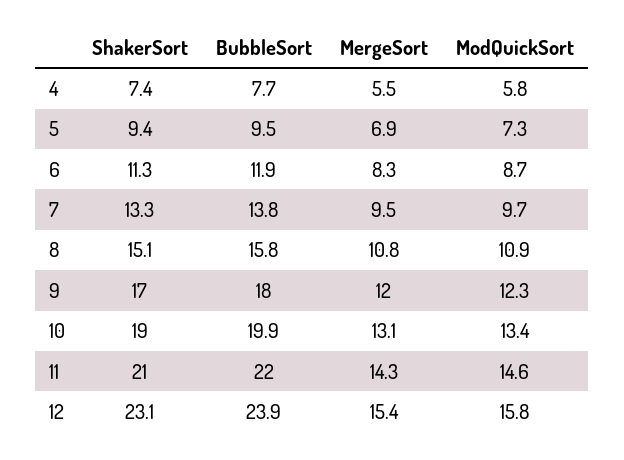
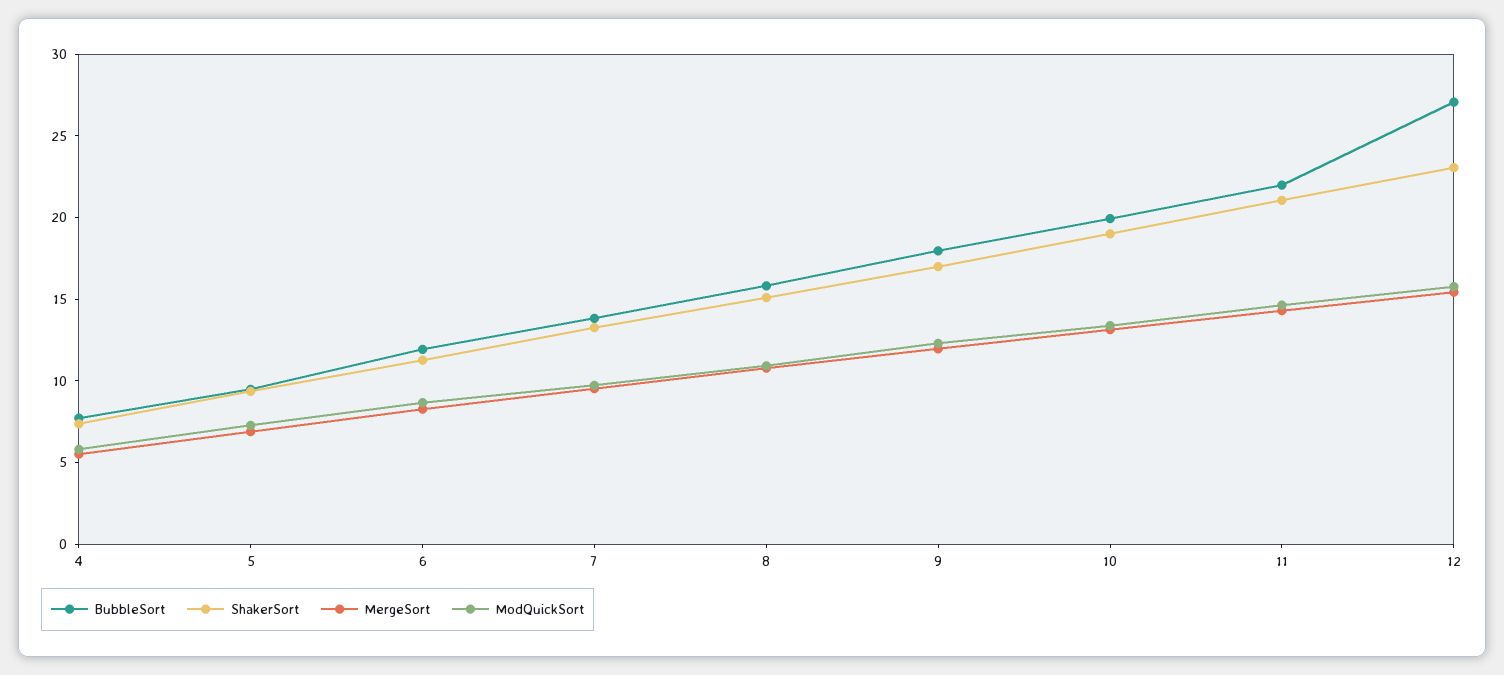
  {
    "ShakerSort": {
      "4": 7.4,
      "5": 9.4,
      "6": 11.3,
      "7": 13.3,
      "8": 15.1,
      "9": 17,
      "10": 19,
      "11": 21,
      "12": 23.1
    },
    "BubbleSort": {
      "4": 7.7,
      "5": 9.5,
      "6": 11.9,
      "7": 13.8,
      "8": 15.8,
      "9": 18,
      "10": 19.9,
      "11": 22,
-     "12": 23.9
+     "12": 27
    },
    "MergeSort": {
      "4": 5.5,
      "5": 6.9,
      "6": 8.3,
      "7": 9.5,
      "8": 10.8,
      "9": 12,
      "10": 13.1,
      "11": 14.3,
      "12": 15.4
    },
    "ModQuickSort": {
      "4": 5.8,
      "5": 7.3,
      "6": 8.7,
      "7": 9.7,
      "8": 10.9,
      "9": 12.3,
      "10": 13.4,
      "11": 14.6,
      "12": 15.8
    }
  }

